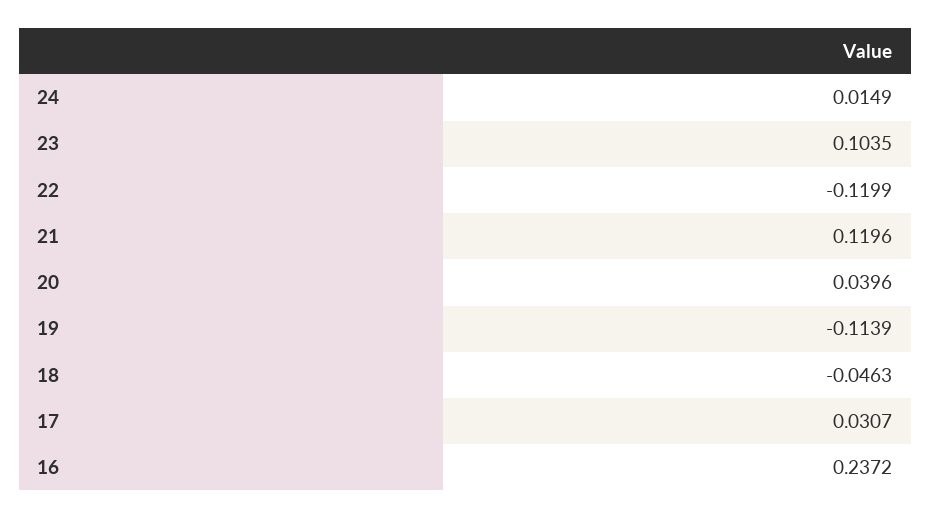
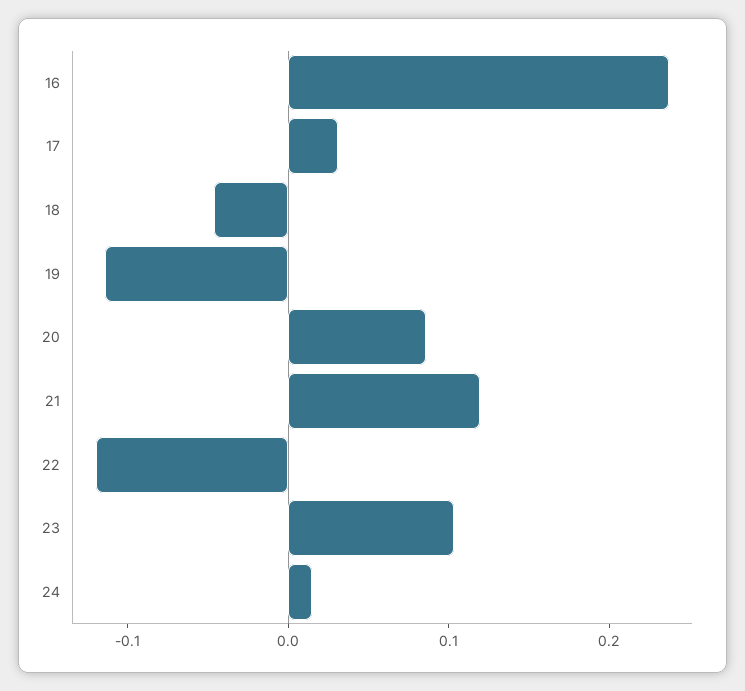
  {
    "24": 0.0149,
    "23": 0.1035,
    "22": -0.1199,
    "21": 0.1196,
-   "20": 0.0396,
+   "20": 0.08,
    "19": -0.1139,
    "18": -0.0463,
    "17": 0.0307,
    "16": 0.2372
  }

